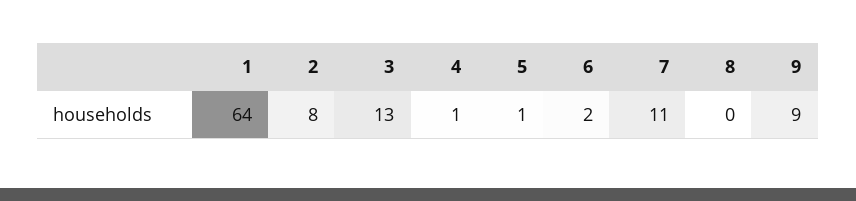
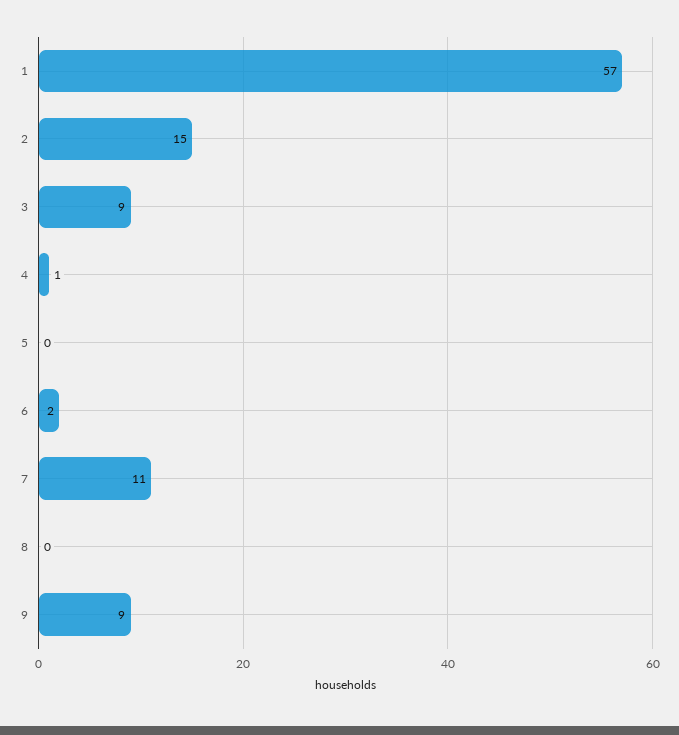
  {
-   "1": 64,
+   "1": 57,
-   "2": 8,
+   "2": 15,
-   "3": 13,
+   "3": 9,
    "4": 1,
-   "5": 1,
+   "5": 0,
    "6": 2,
    "7": 11,
    "8": 0,
    "9": 9
  }

